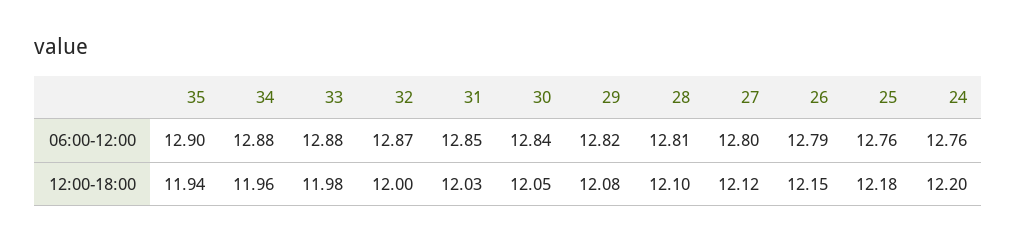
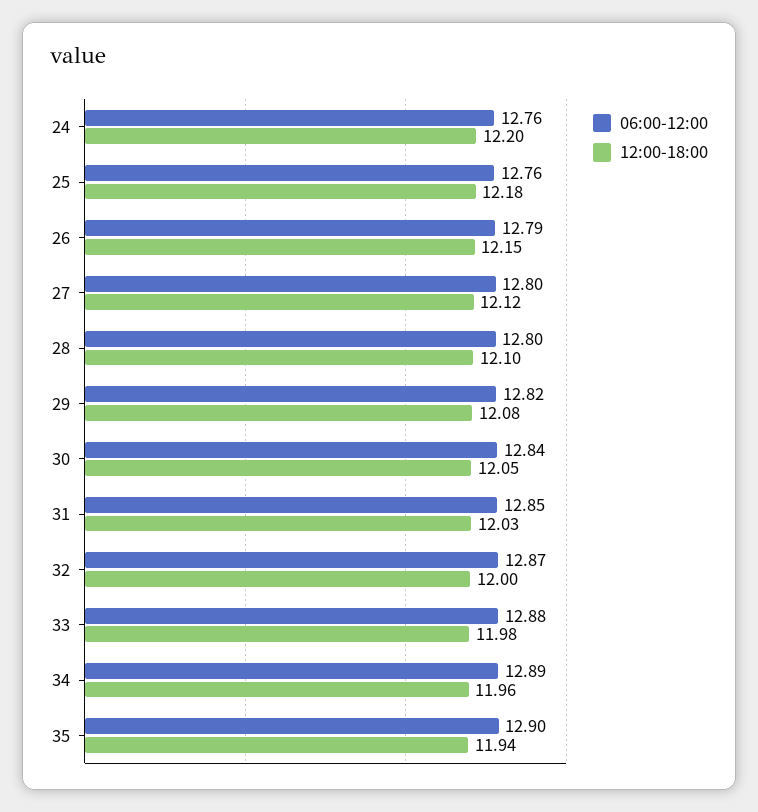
  {
    "06:00-12:00": {
      "35": 12.9,
-     "34": 12.88,
+     "34": 12.89,
      "33": 12.88,
      "32": 12.87,
      "31": 12.85,
      "30": 12.84,
      "29": 12.82,
-     "28": 12.81,
+     "28": 12.8,
      "27": 12.8,
      "26": 12.79,
      "25": 12.76,
      "24": 12.76
    },
    "12:00-18:00": {
      "35": 11.94,
      "34": 11.96,
      "33": 11.98,
      "32": 12,
      "31": 12.03,
      "30": 12.05,
      "29": 12.08,
      "28": 12.1,
      "27": 12.12,
      "26": 12.15,
      "25": 12.18,
      "24": 12.2
    }
  }

